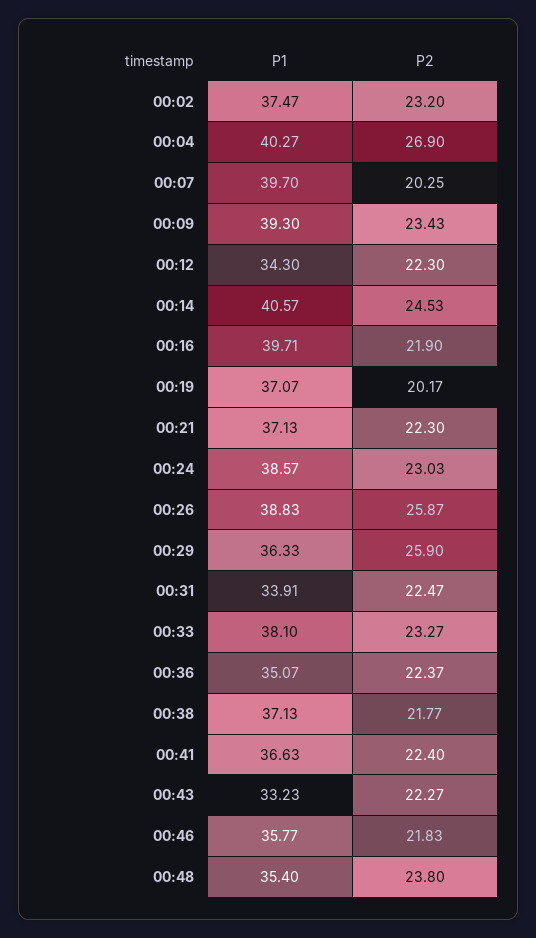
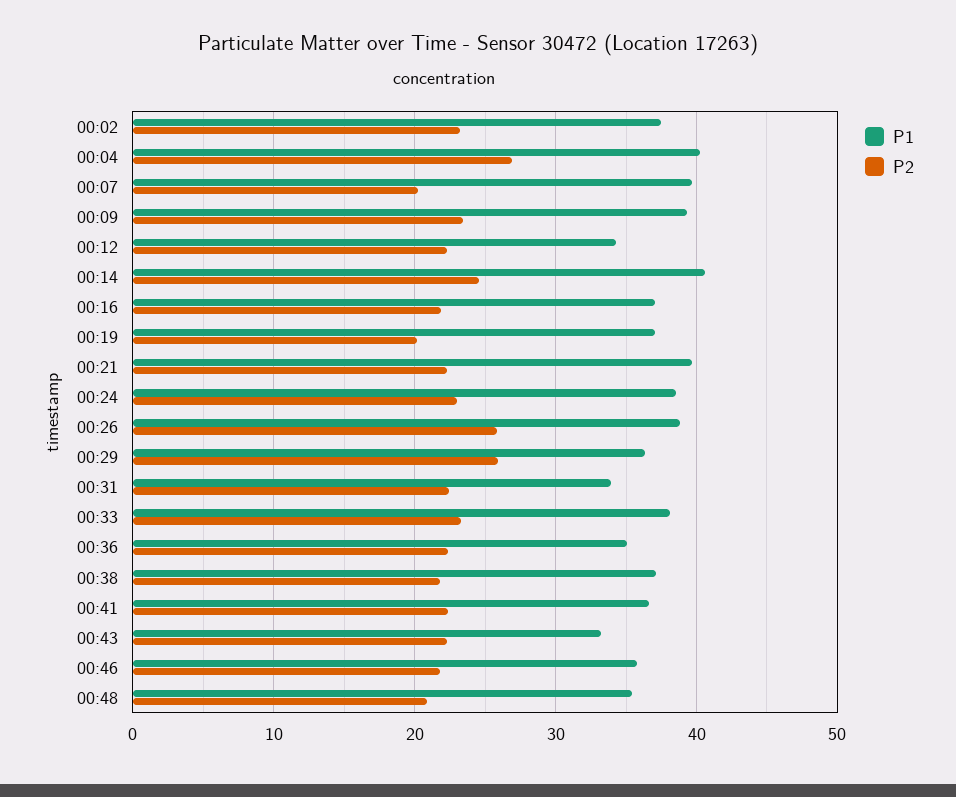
  {
    "P1": {
      "00:02": 37.47,
      "00:04": 40.27,
      "00:07": 39.7,
      "00:09": 39.3,
      "00:12": 34.3,
      "00:14": 40.57,
-     "00:16": 39.71,
+     "00:16": 37,
      "00:19": 37.07,
-     "00:21": 37.13,
+     "00:21": 40,
      "00:24": 38.57,
      "00:26": 38.83,
      "00:29": 36.33,
      "00:31": 33.91,
      "00:33": 38.1,
      "00:36": 35.07,
      "00:38": 37.13,
      "00:41": 36.63,
      "00:43": 33.23,
      "00:46": 35.77,
      "00:48": 35.4
    },
    "P2": {
      "00:02": 23.2,
      "00:04": 26.9,
      "00:07": 20.25,
      "00:09": 23.43,
      "00:12": 22.3,
      "00:14": 24.53,
      "00:16": 21.9,
      "00:19": 20.17,
      "00:21": 22.3,
      "00:24": 23.03,
      "00:26": 25.87,
      "00:29": 25.9,
      "00:31": 22.47,
      "00:33": 23.27,
      "00:36": 22.37,
      "00:38": 21.77,
      "00:41": 22.4,
      "00:43": 22.27,
      "00:46": 21.83,
-     "00:48": 23.8
+     "00:48": 21
    }
  }

